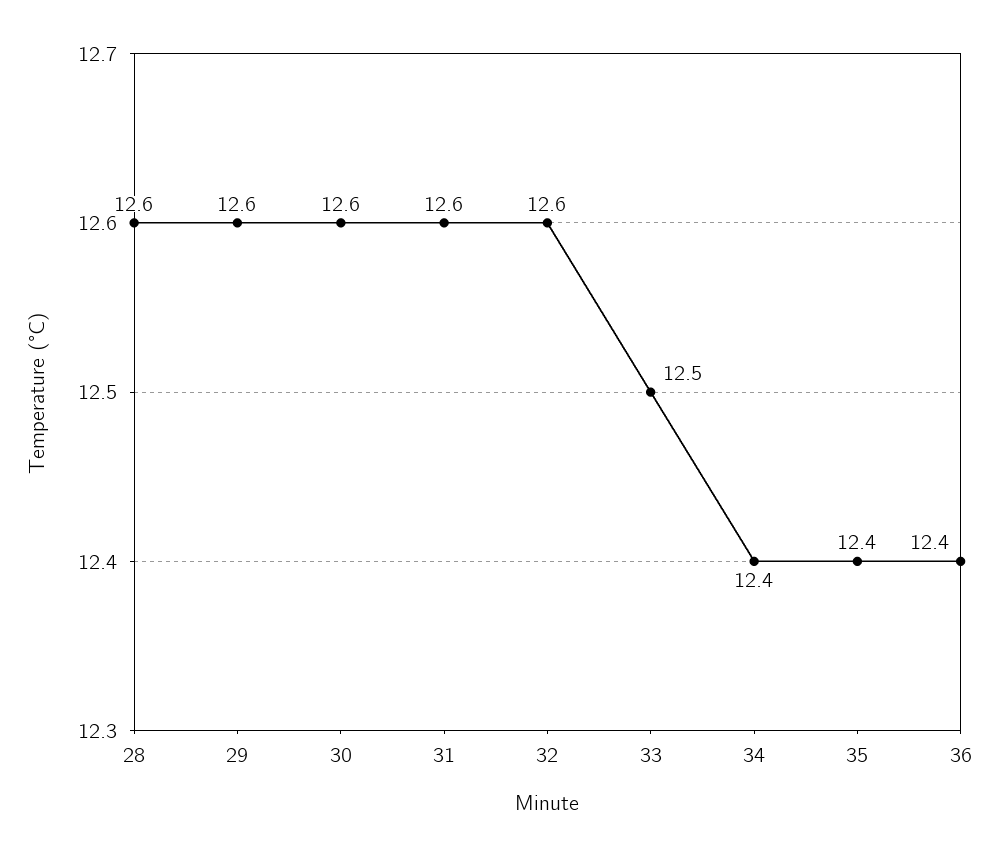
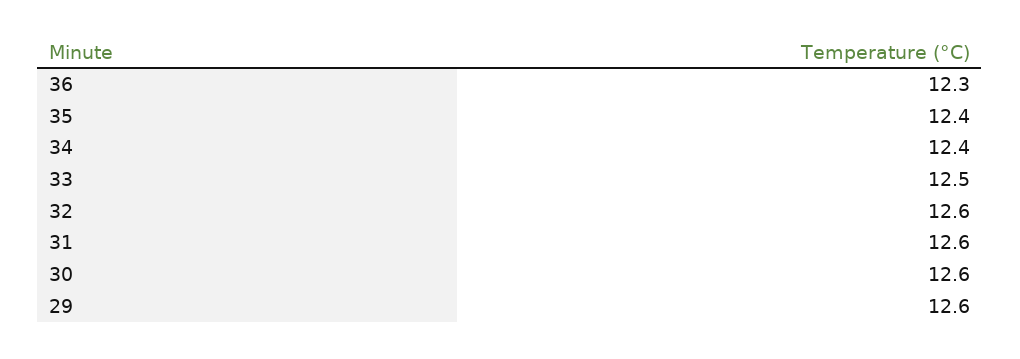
  {
-   "28": 12.6,
    "29": 12.6,
    "30": 12.6,
    "31": 12.6,
    "32": 12.6,
    "33": 12.5,
    "34": 12.4,
    "35": 12.4,
-   "36": 12.4
+   "36": 12.3
  }

